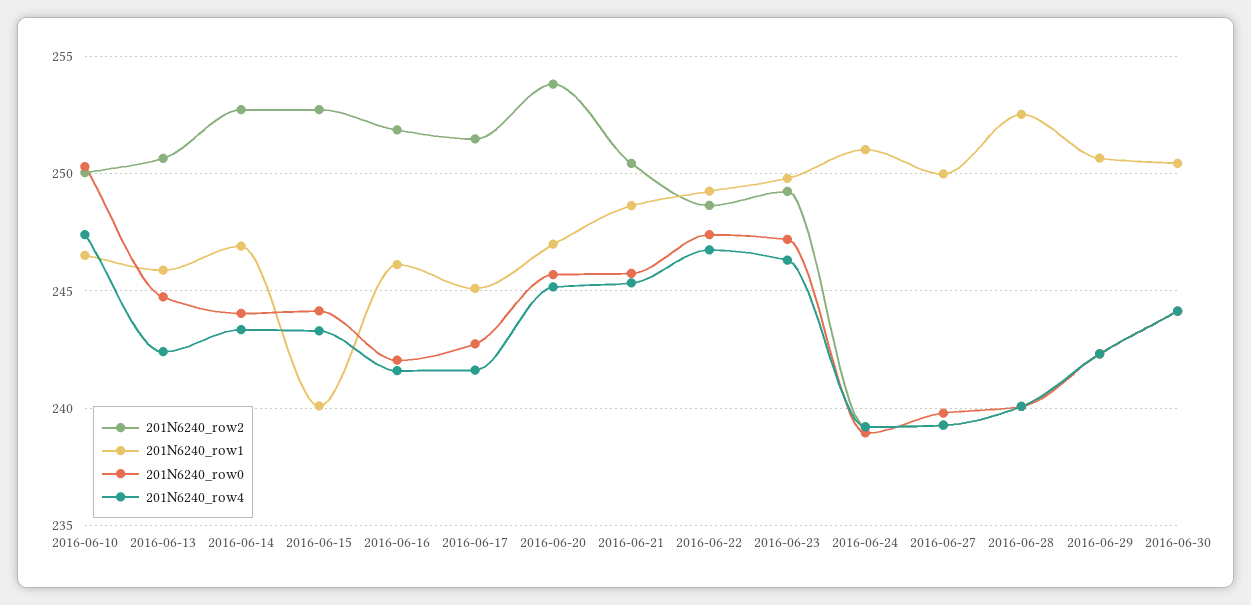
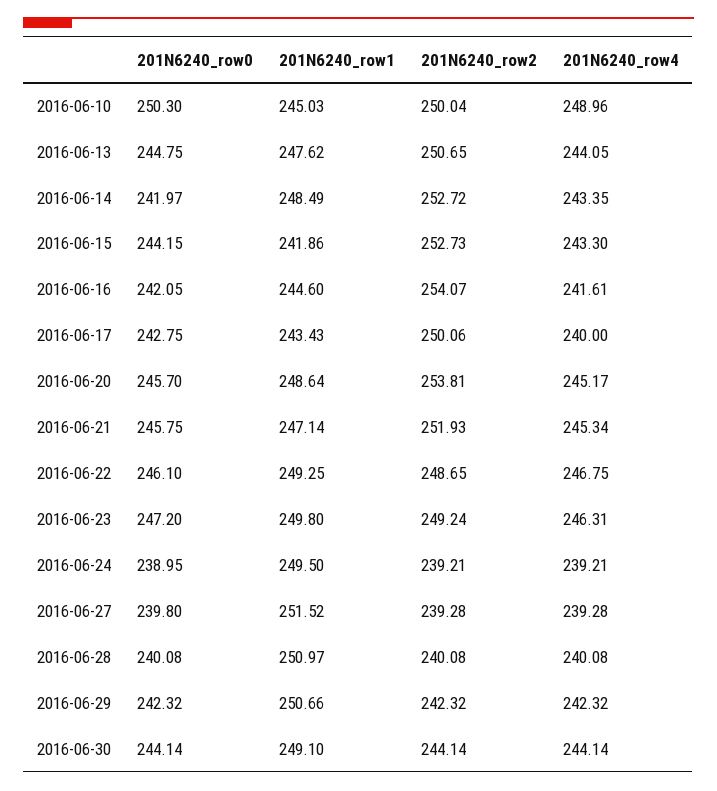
  {
    "201N6240_row2": {
      "2016-06-10": 250.04,
      "2016-06-13": 250.65,
      "2016-06-14": 252.72,
      "2016-06-15": 252.73,
-     "2016-06-16": 252,
+     "2016-06-16": 254.07,
-     "2016-06-17": 251.5,
+     "2016-06-17": 250.06,
      "2016-06-20": 253.81,
-     "2016-06-21": 250.5,
+     "2016-06-21": 251.93,
      "2016-06-22": 248.65,
      "2016-06-23": 249.24,
      "2016-06-24": 239.21,
      "2016-06-27": 239.28,
      "2016-06-28": 240.08,
      "2016-06-29": 242.32,
      "2016-06-30": 244.14
    },
    "201N6240_row1": {
-     "2016-06-10": 246.5,
+     "2016-06-10": 245.03,
-     "2016-06-13": 246,
+     "2016-06-13": 247.62,
-     "2016-06-14": 247,
+     "2016-06-14": 248.49,
-     "2016-06-15": 240,
+     "2016-06-15": 241.86,
-     "2016-06-16": 246,
+     "2016-06-16": 244.6,
-     "2016-06-17": 245,
+     "2016-06-17": 243.43,
-     "2016-06-20": 247,
+     "2016-06-20": 248.64,
-     "2016-06-21": 248.5,
+     "2016-06-21": 247.14,
      "2016-06-22": 249.25,
      "2016-06-23": 249.8,
-     "2016-06-24": 251,
+     "2016-06-24": 249.5,
-     "2016-06-27": 250,
+     "2016-06-27": 251.52,
-     "2016-06-28": 252.5,
+     "2016-06-28": 250.97,
      "2016-06-29": 250.66,
-     "2016-06-30": 250.5
+     "2016-06-30": 249.1
    },
    "201N6240_row0": {
      "2016-06-10": 250.3,
      "2016-06-13": 244.75,
-     "2016-06-14": 244,
+     "2016-06-14": 241.97,
      "2016-06-15": 244.15,
      "2016-06-16": 242.05,
      "2016-06-17": 242.75,
      "2016-06-20": 245.7,
      "2016-06-21": 245.75,
-     "2016-06-22": 247.5,
+     "2016-06-22": 246.1,
      "2016-06-23": 247.2,
      "2016-06-24": 238.95,
      "2016-06-27": 239.8,
      "2016-06-28": 240.08,
      "2016-06-29": 242.32,
      "2016-06-30": 244.14
    },
    "201N6240_row4": {
-     "2016-06-10": 247.5,
+     "2016-06-10": 248.96,
-     "2016-06-13": 242.5,
+     "2016-06-13": 244.05,
      "2016-06-14": 243.35,
      "2016-06-15": 243.3,
      "2016-06-16": 241.61,
-     "2016-06-17": 241.5,
+     "2016-06-17": 240,
      "2016-06-20": 245.17,
      "2016-06-21": 245.34,
      "2016-06-22": 246.75,
      "2016-06-23": 246.31,
      "2016-06-24": 239.21,
      "2016-06-27": 239.28,
      "2016-06-28": 240.08,
      "2016-06-29": 242.32,
      "2016-06-30": 244.14
    }
  }

